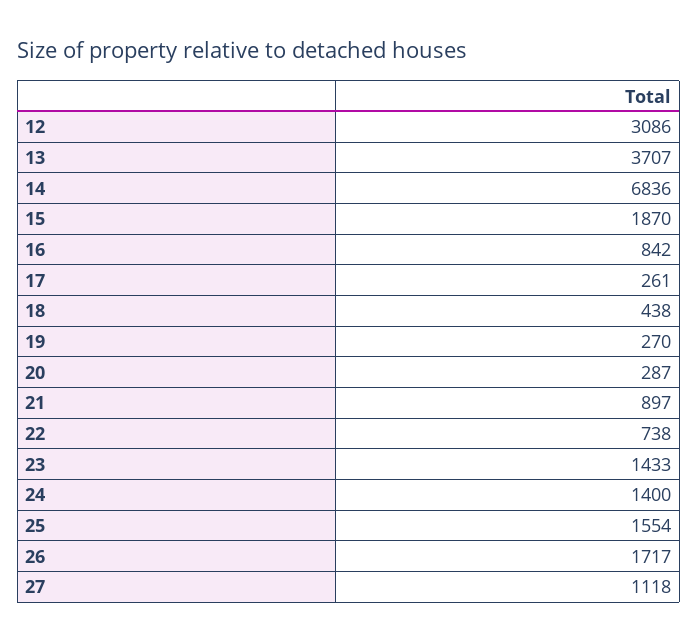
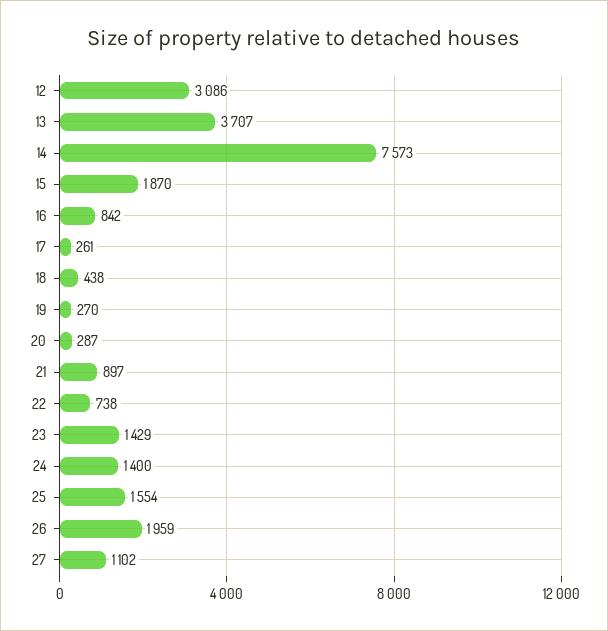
  {
    "12": 3086,
    "13": 3707,
-   "14": 6836,
+   "14": 7573,
    "15": 1870,
    "16": 842,
    "17": 261,
    "18": 438,
    "19": 270,
    "20": 287,
    "21": 897,
    "22": 738,
-   "23": 1433,
+   "23": 1429,
    "24": 1400,
    "25": 1554,
-   "26": 1717,
+   "26": 1959,
-   "27": 1118
+   "27": 1102
  }

